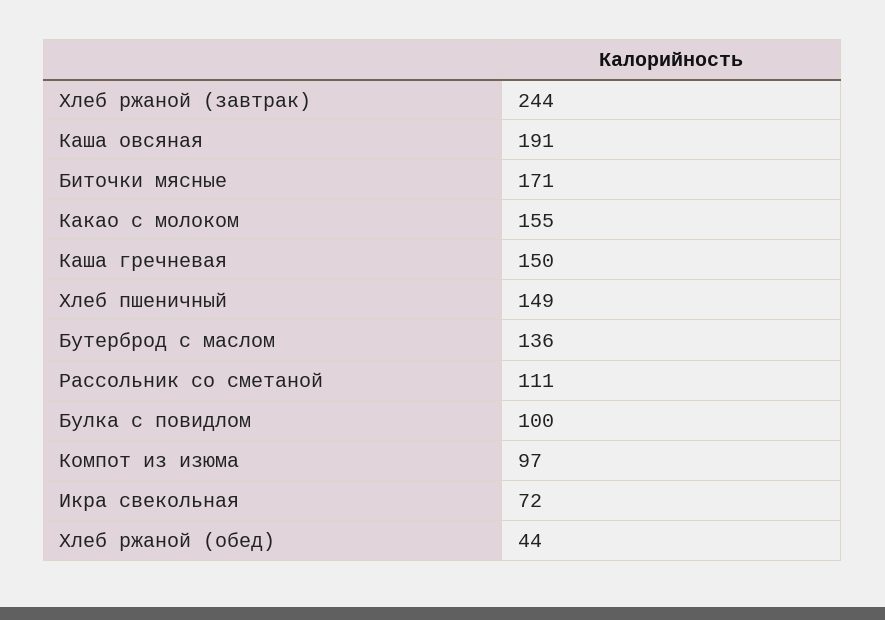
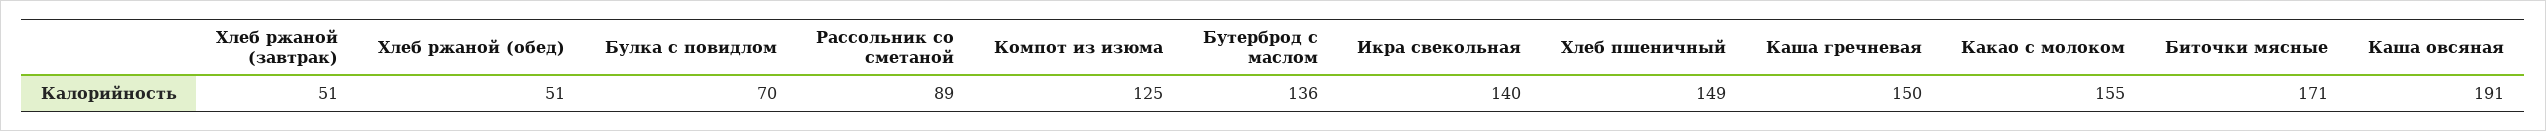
  {
-   "Хлеб ржаной (завтрак)": 244,
+   "Хлеб ржаной (завтрак)": 51,
    "Каша овсяная": 191,
    "Биточки мясные": 171,
    "Какао с молоком": 155,
    "Каша гречневая": 150,
    "Хлеб пшеничный": 149,
    "Бутерброд с маслом": 136,
-   "Рассольник со сметаной": 111,
+   "Рассольник со сметаной": 89,
-   "Булка с повидлом": 100,
+   "Булка с повидлом": 70,
-   "Компот из изюма": 97,
+   "Компот из изюма": 125,
-   "Икра свекольная": 72,
+   "Икра свекольная": 140,
-   "Хлеб ржаной (обед)": 44
+   "Хлеб ржаной (обед)": 51
  }

